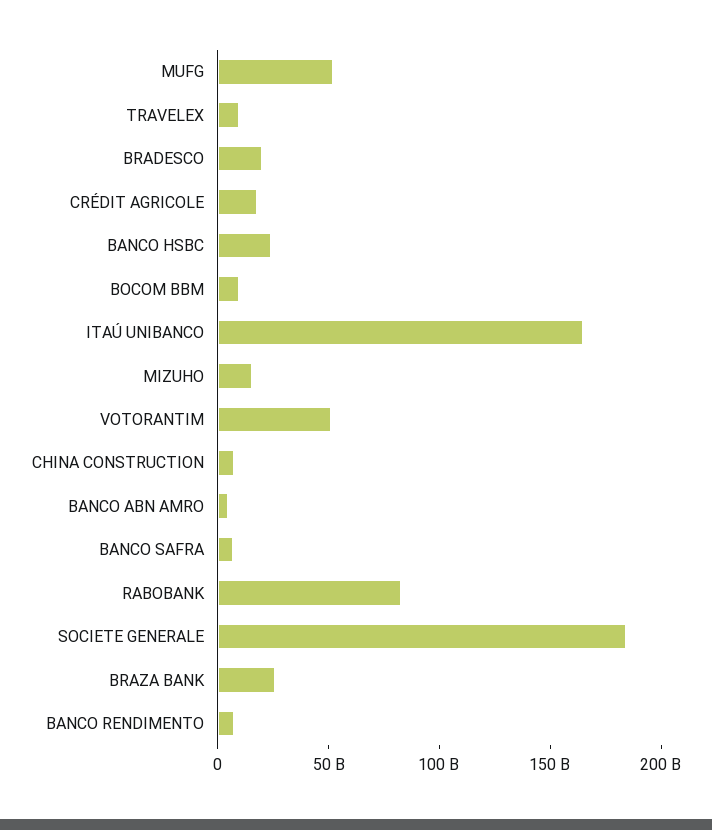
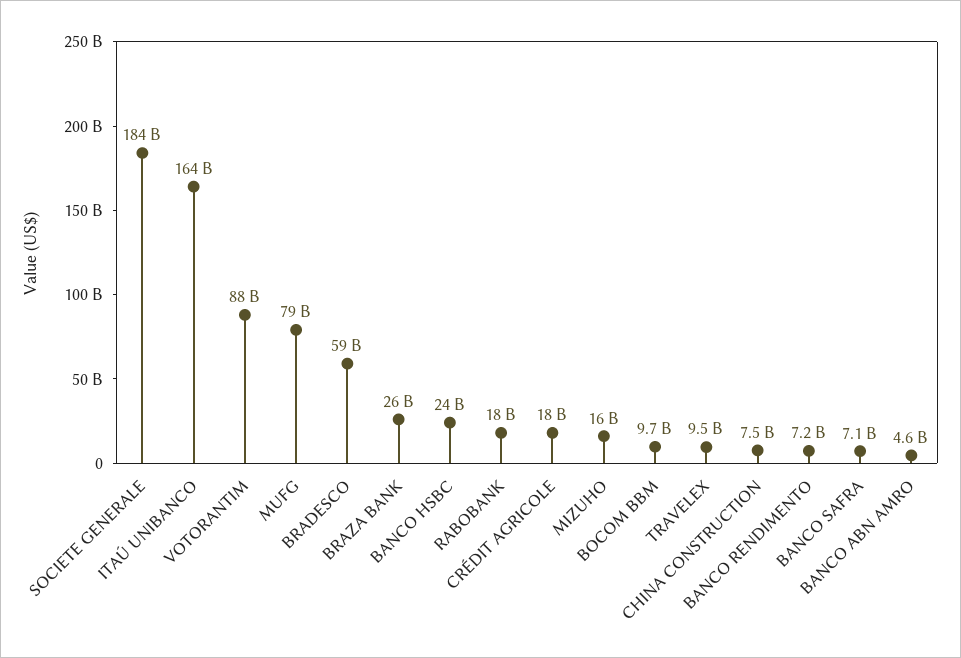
  {
-   "MUFG": 50000000000,
+   "MUFG": 79000000000,
    "TRAVELEX": 9500000000,
-   "BRADESCO": 20000000000,
+   "BRADESCO": 59000000000,
    "CRÉDIT AGRICOLE": 18000000000,
    "BANCO HSBC": 24000000000,
    "BOCOM BBM": 9700000000,
    "ITAÚ UNIBANCO": 164000000000,
    "MIZUHO": 16000000000,
-   "VOTORANTIM": 50000000000,
+   "VOTORANTIM": 88000000000,
    "CHINA CONSTRUCTION": 7500000000,
    "BANCO ABN AMRO": 4600000000,
    "BANCO SAFRA": 7100000000,
-   "RABOBANK": 80000000000,
+   "RABOBANK": 18000000000,
    "SOCIETE GENERALE": 184000000000,
    "BRAZA BANK": 26000000000,
    "BANCO RENDIMENTO": 7200000000
  }

